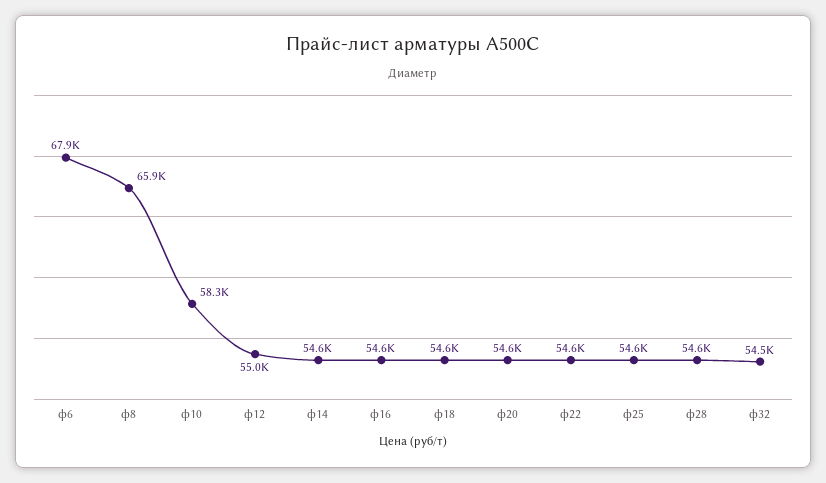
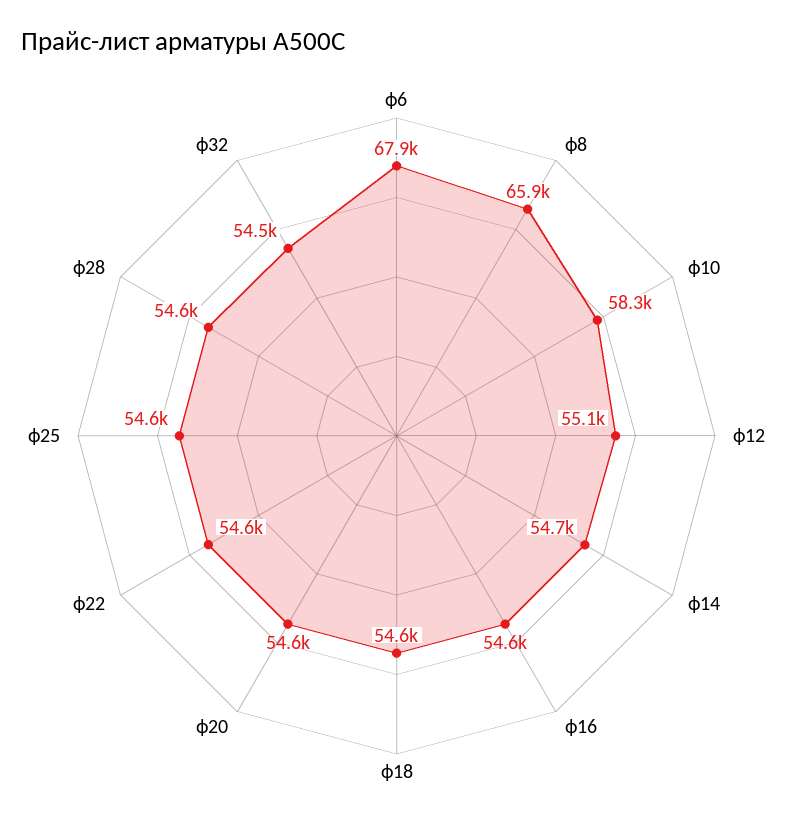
  {
    "ф6": 67900,
    "ф8": 65900,
    "ф10": 58300,
-   "ф12": 55000,
+   "ф12": 55100,
-   "ф14": 54600,
+   "ф14": 54700,
    "ф16": 54600,
    "ф18": 54600,
    "ф20": 54600,
    "ф22": 54600,
    "ф25": 54600,
    "ф28": 54600,
    "ф32": 54500
  }

